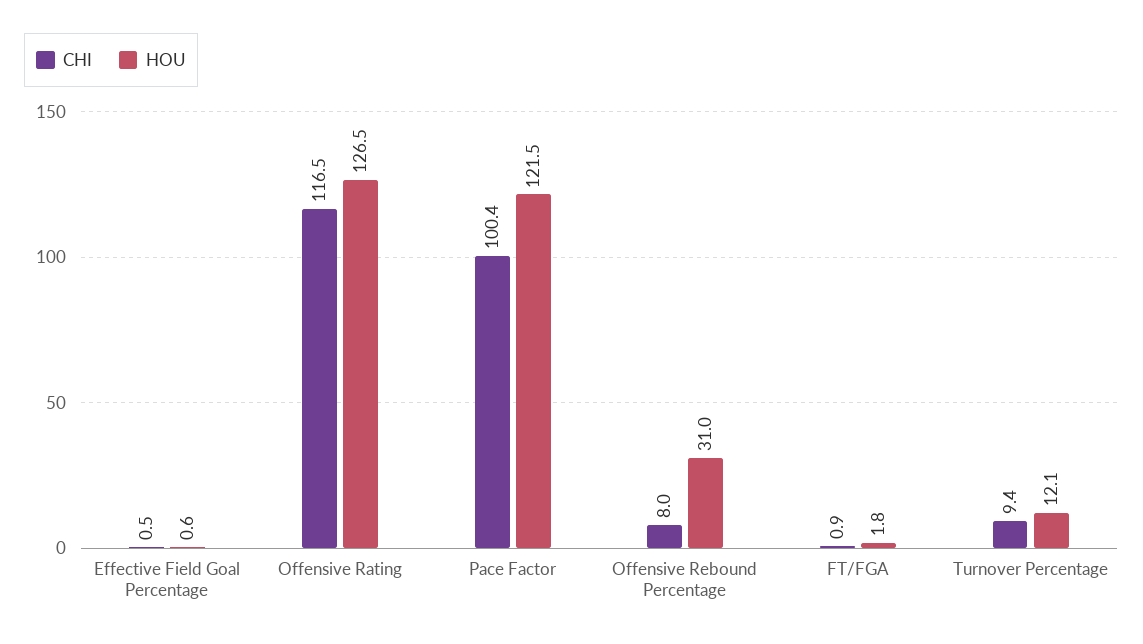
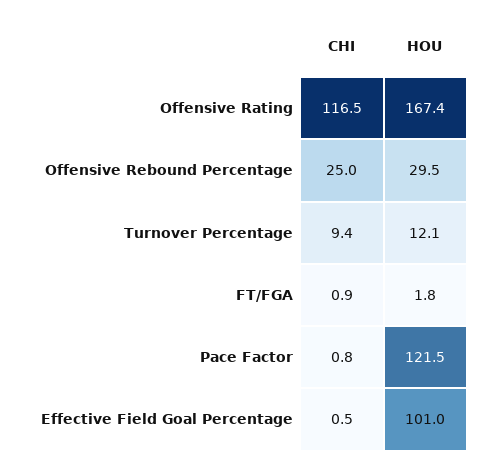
  {
    "CHI": {
      "Effective Field Goal Percentage": 0.5,
      "Offensive Rating": 116.5,
-     "Pace Factor": 100.4,
+     "Pace Factor": 0.8,
-     "Offensive Rebound Percentage": 8,
+     "Offensive Rebound Percentage": 25,
      "FT/FGA": 0.9,
      "Turnover Percentage": 9.4
    },
    "HOU": {
-     "Effective Field Goal Percentage": 0.6,
+     "Effective Field Goal Percentage": 101,
-     "Offensive Rating": 126.5,
+     "Offensive Rating": 167.4,
      "Pace Factor": 121.5,
-     "Offensive Rebound Percentage": 31,
+     "Offensive Rebound Percentage": 29.5,
      "FT/FGA": 1.8,
      "Turnover Percentage": 12.1
    }
  }

